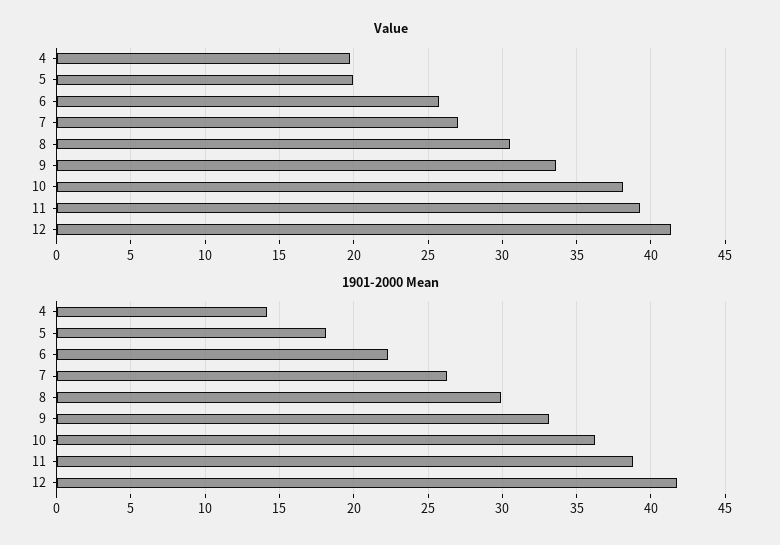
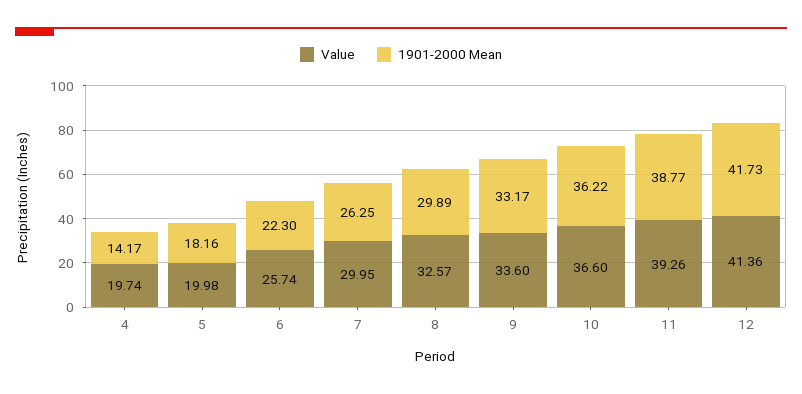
  {
    "Value": {
      "4": 19.74,
      "5": 19.98,
      "6": 25.74,
-     "7": 27,
+     "7": 29.95,
-     "8": 30.5,
+     "8": 32.57,
      "9": 33.6,
-     "10": 38,
+     "10": 36.6,
      "11": 39.26,
      "12": 41.36
    },
    "1901-2000 Mean": {
      "4": 14.17,
      "5": 18.16,
      "6": 22.3,
      "7": 26.25,
      "8": 29.89,
      "9": 33.17,
      "10": 36.22,
      "11": 38.77,
      "12": 41.73
    }
  }

